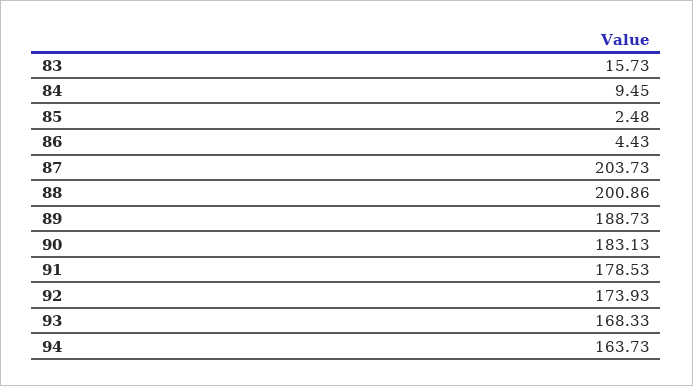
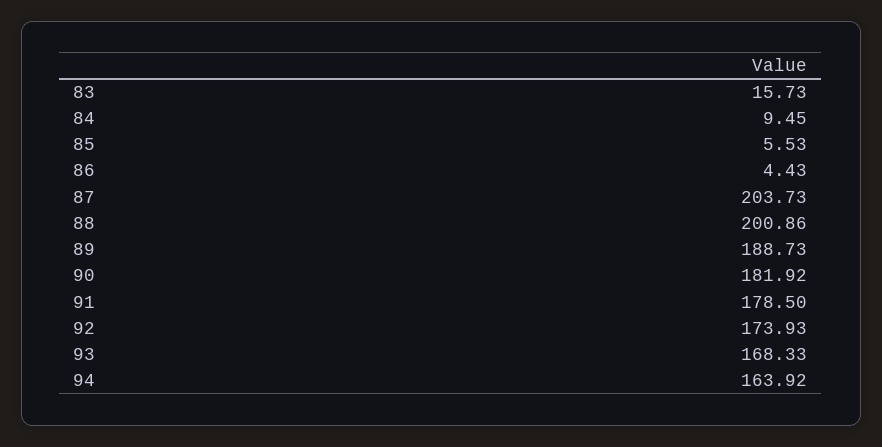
  {
    "83": 15.73,
    "84": 9.45,
-   "85": 2.48,
+   "85": 5.53,
    "86": 4.43,
    "87": 203.73,
    "88": 200.86,
    "89": 188.73,
-   "90": 183.13,
+   "90": 181.92,
-   "91": 178.53,
+   "91": 178.5,
    "92": 173.93,
    "93": 168.33,
-   "94": 163.73
+   "94": 163.92
  }

